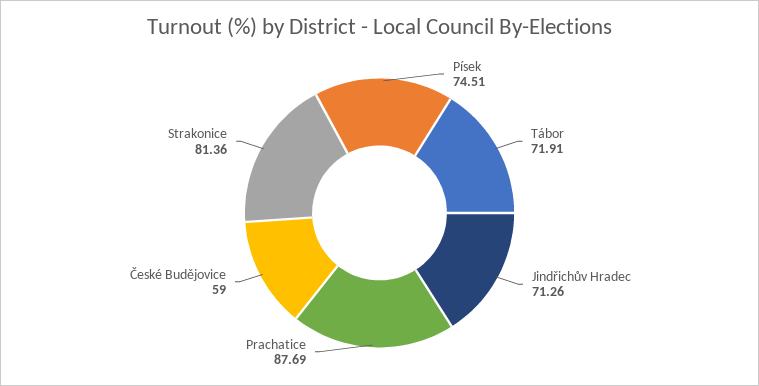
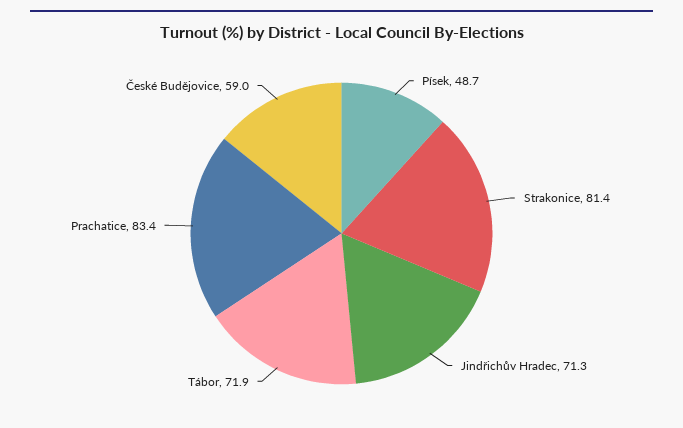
  {
-   "Písek": 74.51,
+   "Písek": 48.7,
    "Tábor": 71.91,
    "Jindřichův Hradec": 71.26,
-   "Prachatice": 87.69,
+   "Prachatice": 83.4,
    "České Budějovice": 59,
    "Strakonice": 81.36
  }

